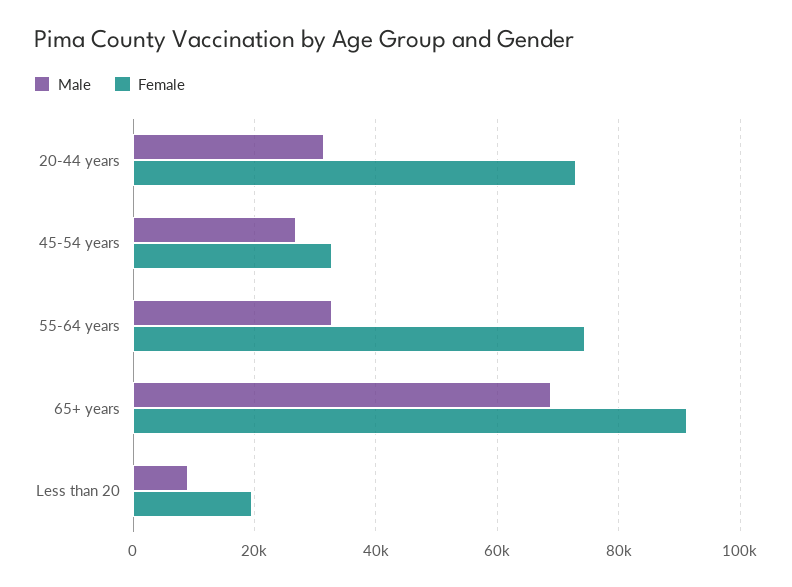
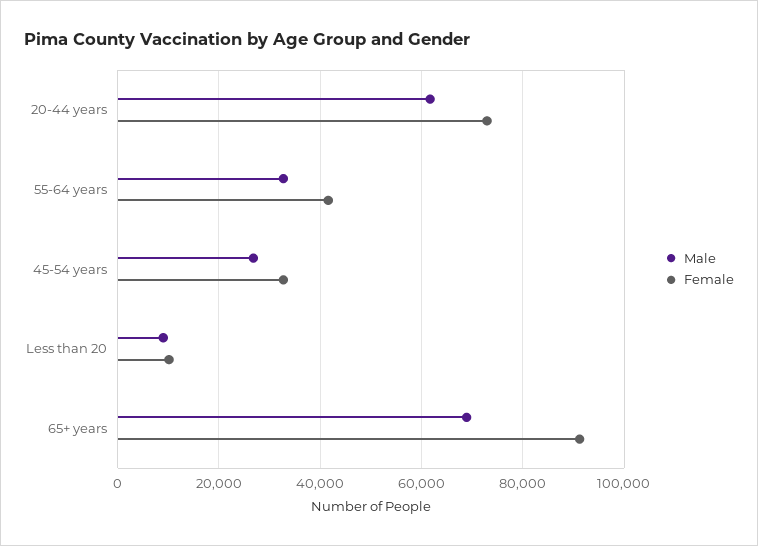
  {
    "Male": {
-     "20-44 years": 32000,
+     "20-44 years": 62000,
      "45-54 years": 26000,
      "55-64 years": 32000,
      "65+ years": 68000,
      "Less than 20": 10000
    },
    "Female": {
      "20-44 years": 72000,
      "45-54 years": 32000,
-     "55-64 years": 74000,
+     "55-64 years": 42000,
      "65+ years": 92000,
-     "Less than 20": 20000
+     "Less than 20": 10000
    }
  }

